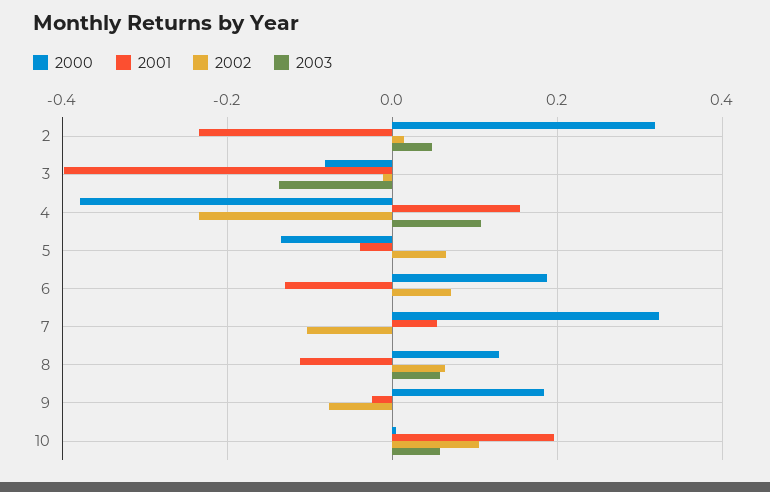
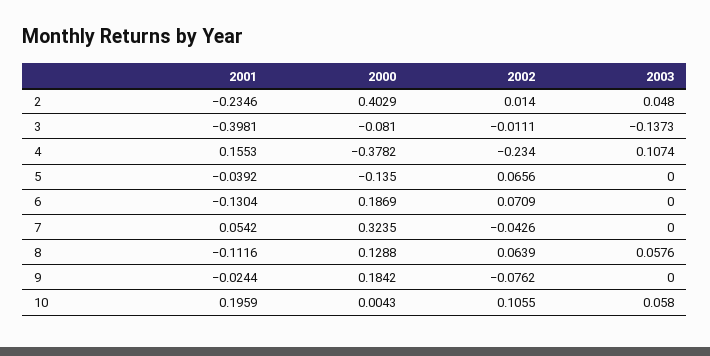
  {
    "2000": {
-     "2": 0.32,
+     "2": 0.4029,
      "3": -0.081,
      "4": -0.3782,
      "5": -0.135,
      "6": 0.1869,
      "7": 0.3235,
      "8": 0.1288,
      "9": 0.1842,
      "10": 0.0043
    },
    "2001": {
      "2": -0.2346,
      "3": -0.3981,
      "4": 0.1553,
      "5": -0.0392,
      "6": -0.1304,
      "7": 0.0542,
      "8": -0.1116,
      "9": -0.0244,
      "10": 0.1959
    },
    "2002": {
      "2": 0.014,
      "3": -0.0111,
      "4": -0.234,
      "5": 0.0656,
      "6": 0.0709,
-     "7": -0.1,
+     "7": -0.0426,
      "8": 0.0639,
      "9": -0.0762,
      "10": 0.1055
    },
    "2003": {
      "2": 0.048,
      "3": -0.1373,
      "4": 0.1074,
      "5": 0,
      "6": 0,
      "7": 0,
      "8": 0.0576,
      "9": 0,
      "10": 0.058
    }
  }

